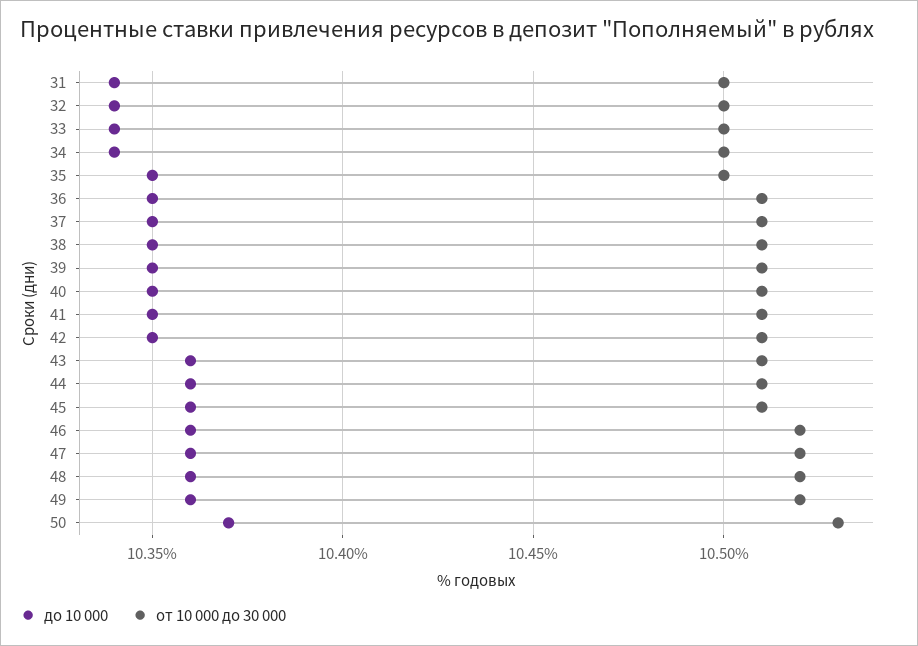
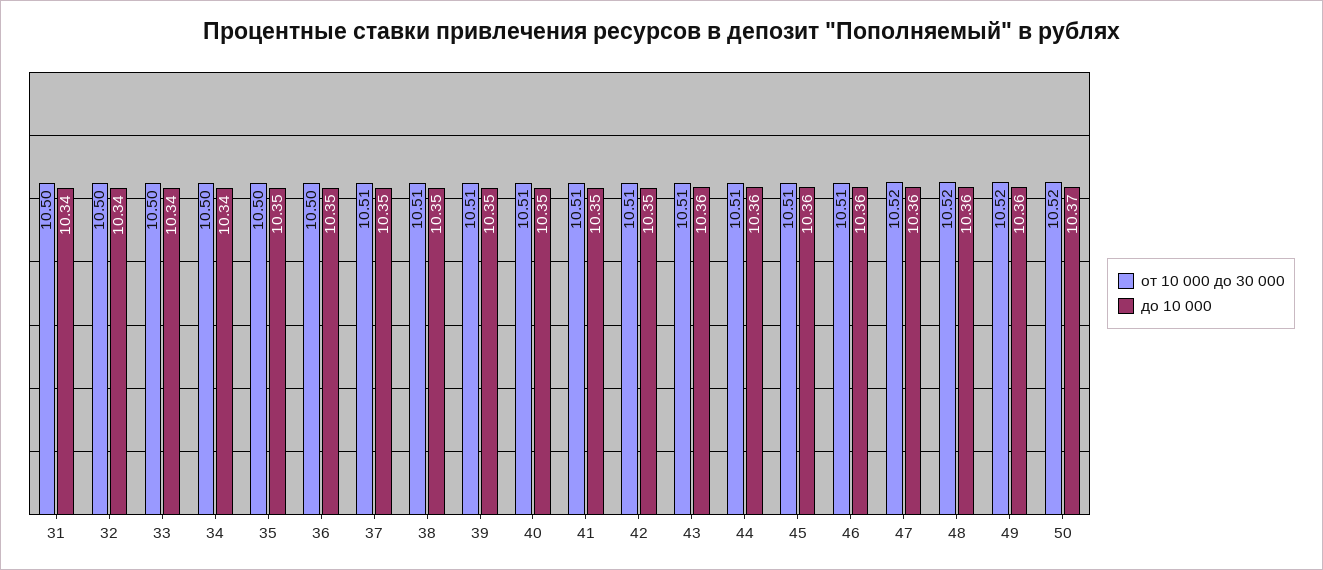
  {
    "до 10 000": {
      "31": 10.34,
      "32": 10.34,
      "33": 10.34,
      "34": 10.34,
      "35": 10.35,
      "36": 10.35,
      "37": 10.35,
      "38": 10.35,
      "39": 10.35,
      "40": 10.35,
      "41": 10.35,
      "42": 10.35,
      "43": 10.36,
      "44": 10.36,
      "45": 10.36,
      "46": 10.36,
      "47": 10.36,
      "48": 10.36,
      "49": 10.36,
      "50": 10.37
    },
    "от 10 000 до 30 000": {
      "31": 10.5,
      "32": 10.5,
      "33": 10.5,
      "34": 10.5,
      "35": 10.5,
-     "36": 10.51,
+     "36": 10.5,
      "37": 10.51,
      "38": 10.51,
      "39": 10.51,
      "40": 10.51,
      "41": 10.51,
      "42": 10.51,
      "43": 10.51,
      "44": 10.51,
      "45": 10.51,
-     "46": 10.52,
+     "46": 10.51,
      "47": 10.52,
      "48": 10.52,
      "49": 10.52,
-     "50": 10.53
+     "50": 10.52
    }
  }

